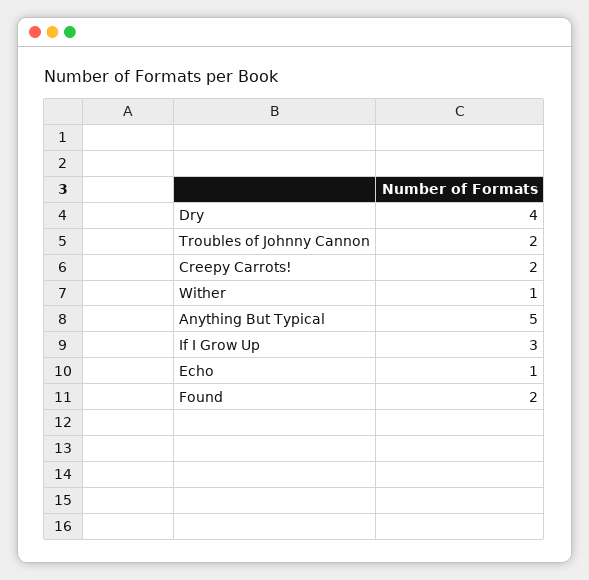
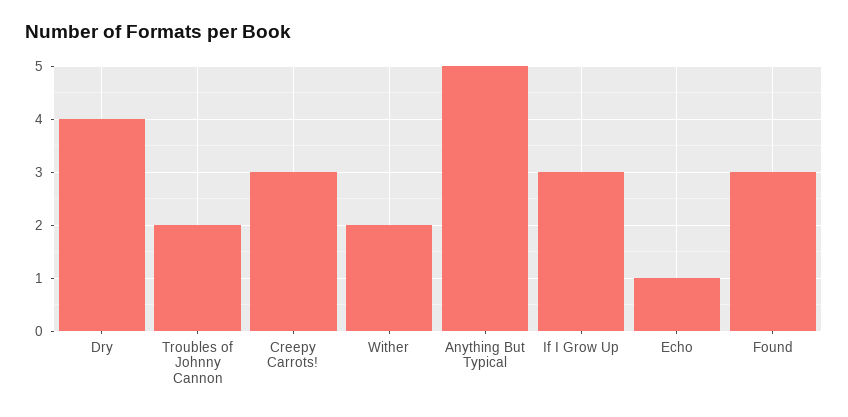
  {
    "Dry": 4,
    "Troubles of Johnny Cannon": 2,
-   "Creepy Carrots!": 2,
+   "Creepy Carrots!": 3,
-   "Wither": 1,
+   "Wither": 2,
    "Anything But Typical": 5,
    "If I Grow Up": 3,
    "Echo": 1,
-   "Found": 2
+   "Found": 3
  }

